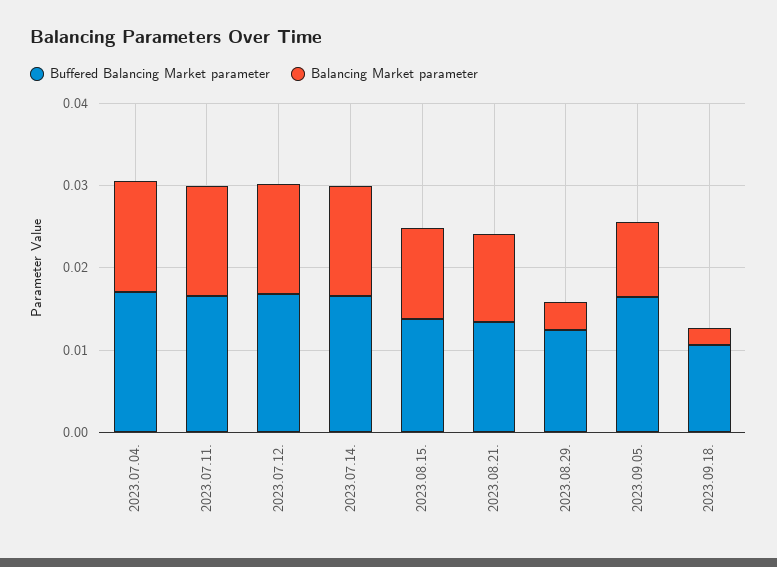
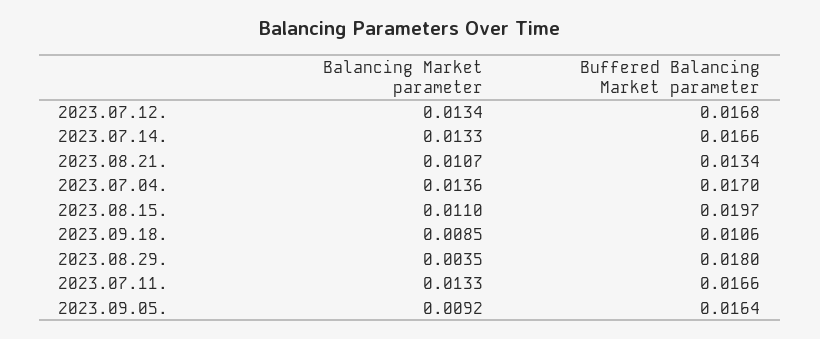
  {
    "Buffered Balancing Market parameter": {
      "2023.07.04.": 0.017,
      "2023.07.11.": 0.0166,
      "2023.07.12.": 0.0168,
      "2023.07.14.": 0.0166,
-     "2023.08.15.": 0.014,
+     "2023.08.15.": 0.0197,
      "2023.08.21.": 0.0134,
-     "2023.08.29.": 0.012,
+     "2023.08.29.": 0.018,
      "2023.09.05.": 0.0164,
      "2023.09.18.": 0.0106
    },
    "Balancing Market parameter": {
      "2023.07.04.": 0.0136,
      "2023.07.11.": 0.0133,
      "2023.07.12.": 0.0134,
      "2023.07.14.": 0.0133,
      "2023.08.15.": 0.011,
      "2023.08.21.": 0.0107,
      "2023.08.29.": 0.0035,
      "2023.09.05.": 0.0092,
-     "2023.09.18.": 0.002
+     "2023.09.18.": 0.0085
    }
  }

